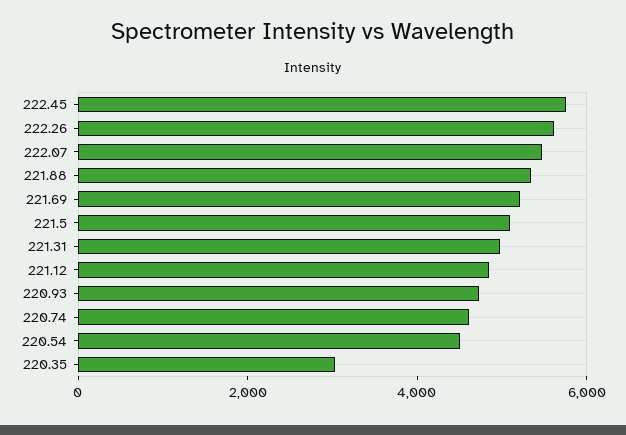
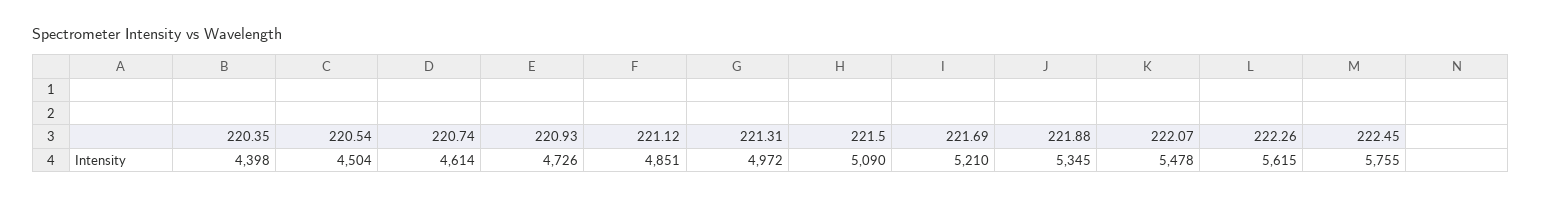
  {
    "222.45": 5755,
    "222.26": 5615,
    "222.07": 5478,
    "221.88": 5345,
    "221.69": 5210,
    "221.5": 5090,
    "221.31": 4972,
    "221.12": 4851,
    "220.93": 4726,
    "220.74": 4614,
    "220.54": 4504,
-   "220.35": 3000
+   "220.35": 4398
  }

